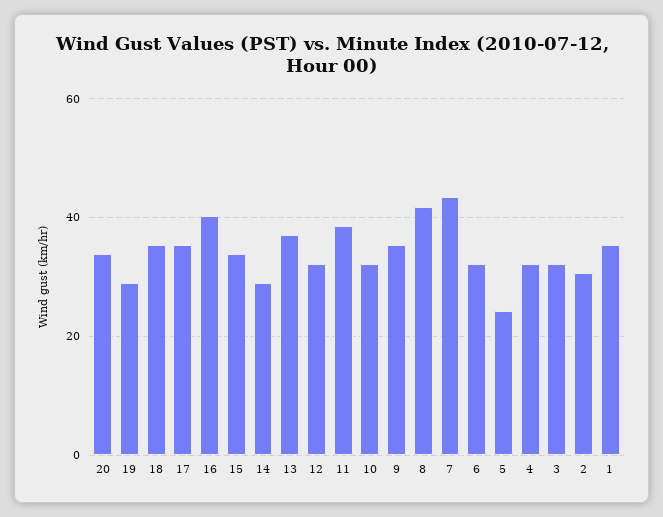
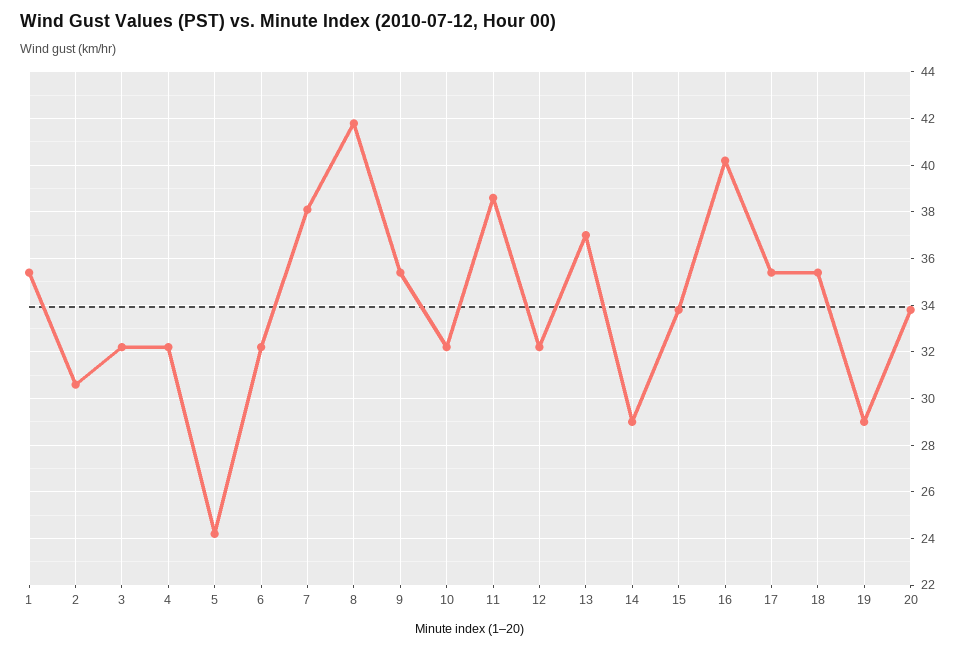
  {
    "20": 34,
    "19": 29,
    "18": 35.5,
    "17": 35.5,
    "16": 40,
    "15": 34,
    "14": 29,
    "13": 37,
    "12": 32,
    "11": 38.5,
    "10": 32,
    "9": 35.5,
    "8": 42,
-   "7": 44,
+   "7": 38,
    "6": 32,
    "5": 24,
    "4": 32,
    "3": 32,
    "2": 30.5,
    "1": 35.5
  }

